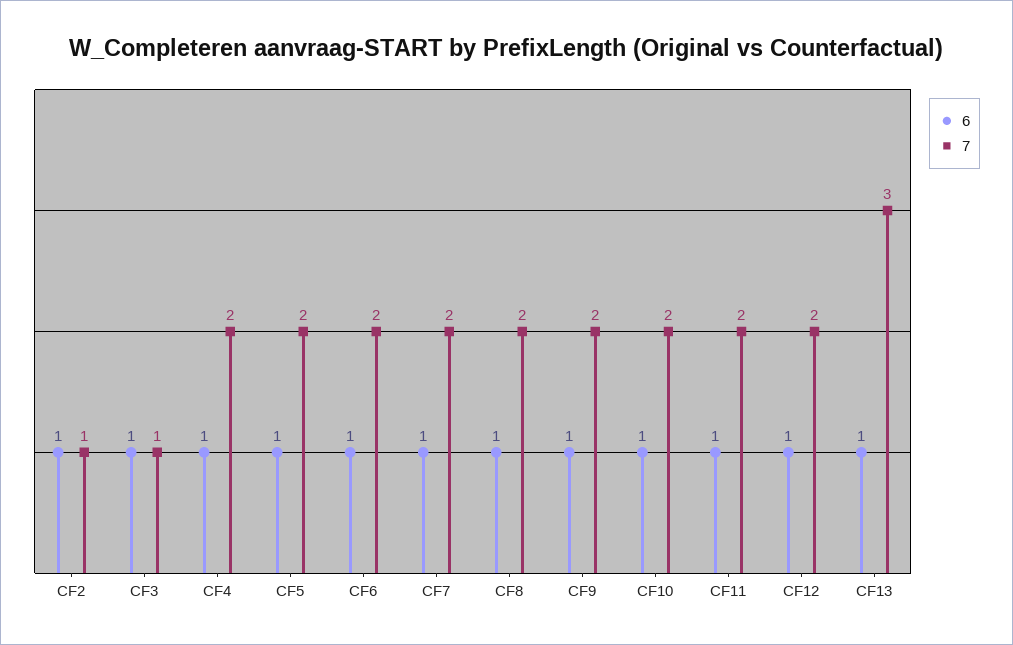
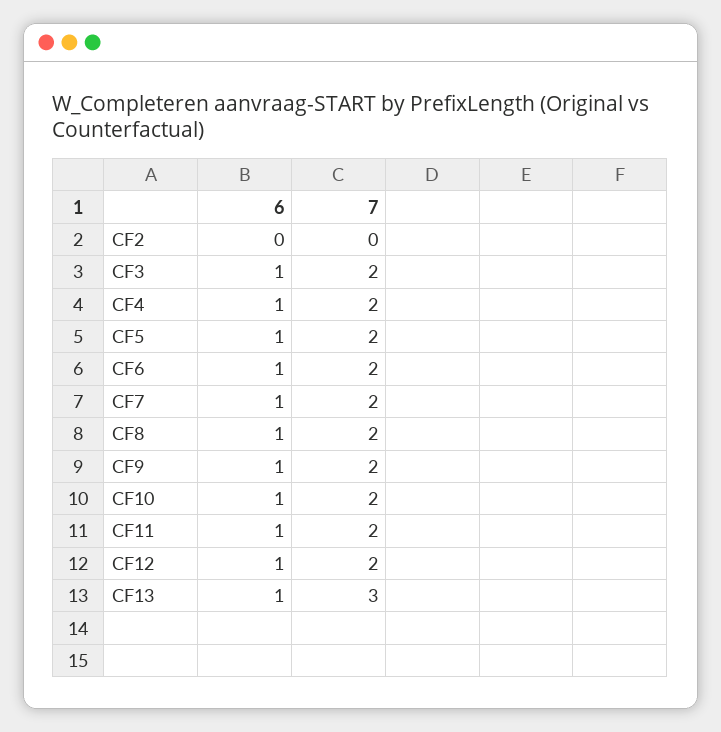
  {
    "6": {
-     "CF2": 1,
+     "CF2": 0,
      "CF3": 1,
      "CF4": 1,
      "CF5": 1,
      "CF6": 1,
      "CF7": 1,
      "CF8": 1,
      "CF9": 1,
      "CF10": 1,
      "CF11": 1,
      "CF12": 1,
      "CF13": 1
    },
    "7": {
-     "CF2": 1,
+     "CF2": 0,
-     "CF3": 1,
+     "CF3": 2,
      "CF4": 2,
      "CF5": 2,
      "CF6": 2,
      "CF7": 2,
      "CF8": 2,
      "CF9": 2,
      "CF10": 2,
      "CF11": 2,
      "CF12": 2,
      "CF13": 3
    }
  }

